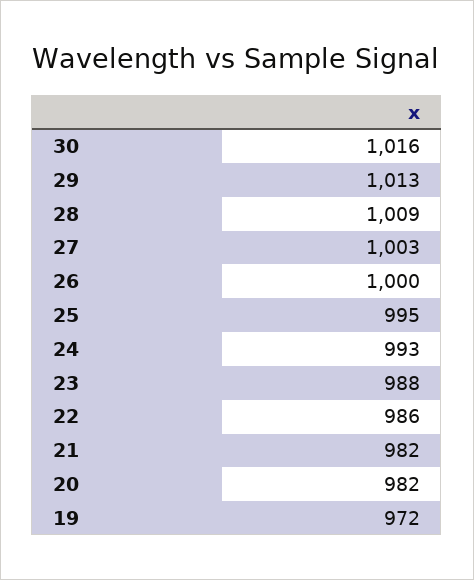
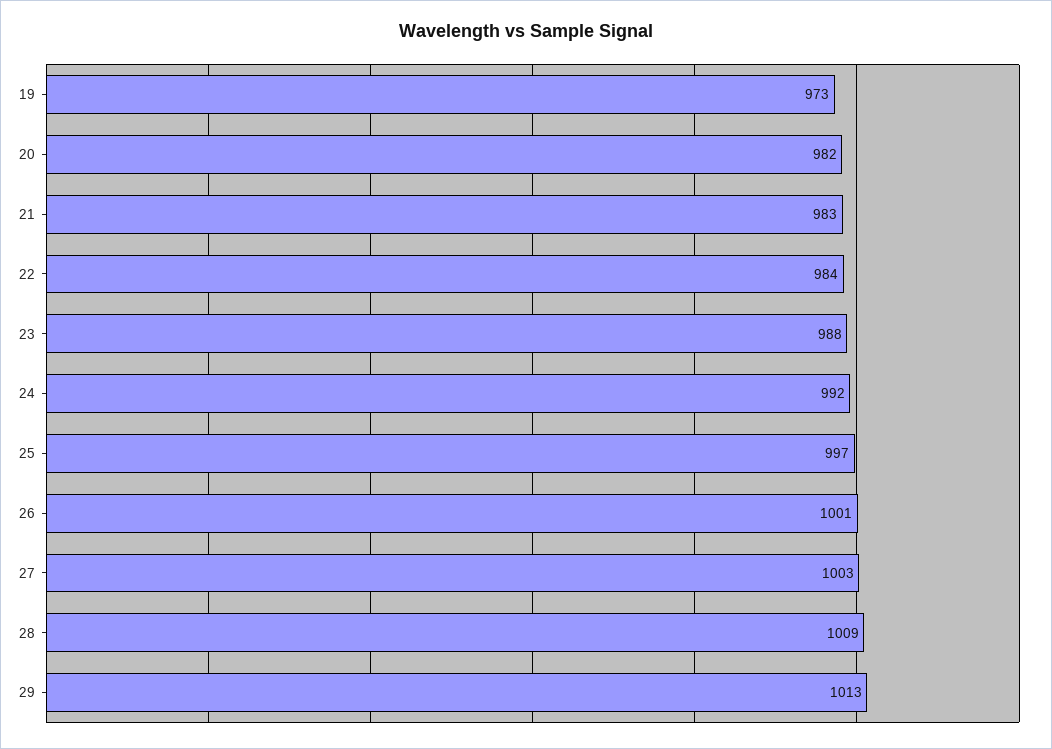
  {
-   "30": 1016,
    "29": 1013,
    "28": 1009,
    "27": 1003,
-   "26": 1000,
+   "26": 1001,
-   "25": 995,
+   "25": 997,
-   "24": 993,
+   "24": 992,
    "23": 988,
-   "22": 986,
+   "22": 984,
-   "21": 982,
+   "21": 983,
    "20": 982,
-   "19": 972
+   "19": 973
  }

